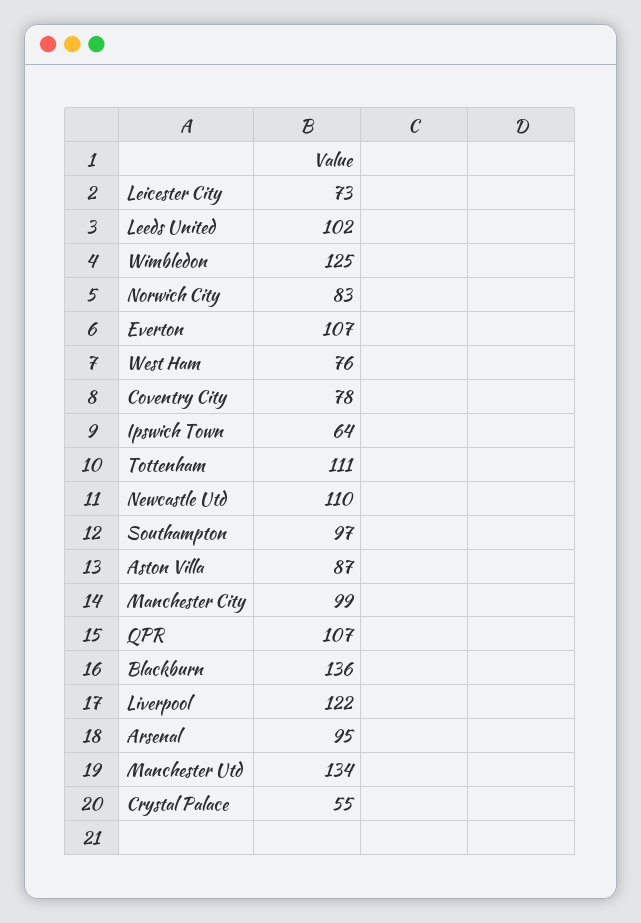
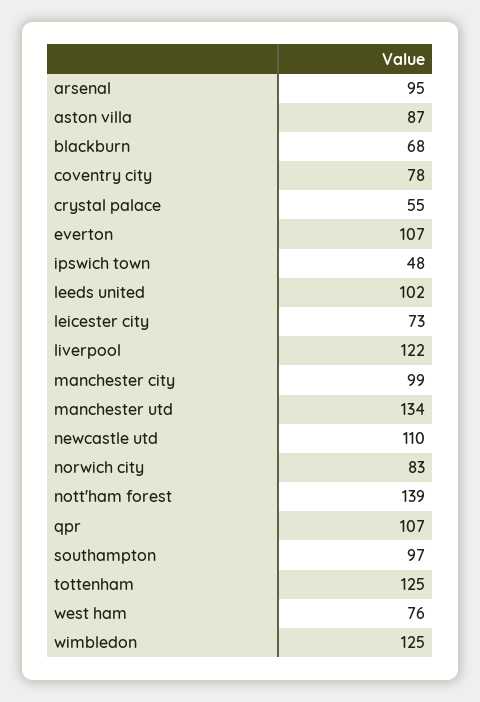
  {
    "Leicester City": 73,
    "Leeds United": 102,
    "Wimbledon": 125,
    "Norwich City": 83,
    "Everton": 107,
    "West Ham": 76,
    "Coventry City": 78,
-   "Ipswich Town": 64,
+   "Ipswich Town": 48,
-   "Tottenham": 111,
+   "Tottenham": 125,
    "Newcastle Utd": 110,
    "Southampton": 97,
    "Aston Villa": 87,
    "Manchester City": 99,
    "QPR": 107,
-   "Blackburn": 136,
+   "Blackburn": 68,
    "Liverpool": 122,
    "Arsenal": 95,
    "Manchester Utd": 134,
-   "Crystal Palace": 55
+   "Crystal Palace": 55,
+   "nott'ham forest": 139
  }

